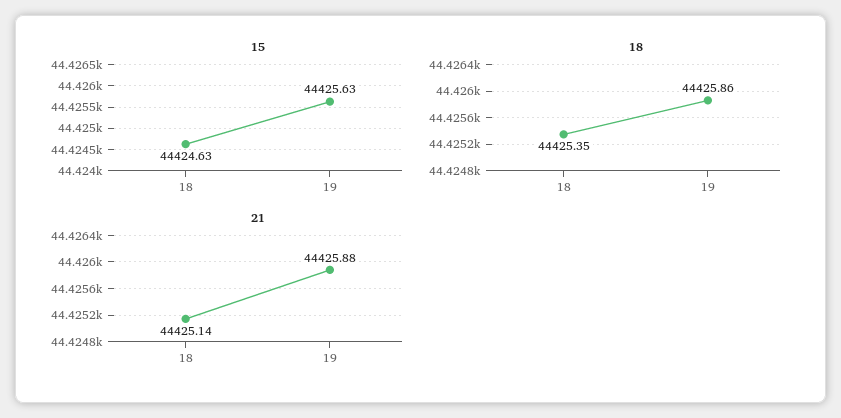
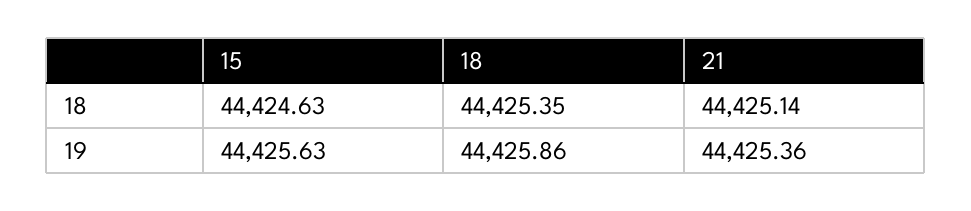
  {
    "15": {
      "18": 44424.63,
      "19": 44425.63
    },
    "18": {
      "18": 44425.35,
      "19": 44425.86
    },
    "21": {
      "18": 44425.14,
-     "19": 44425.88
+     "19": 44425.36
    }
  }

